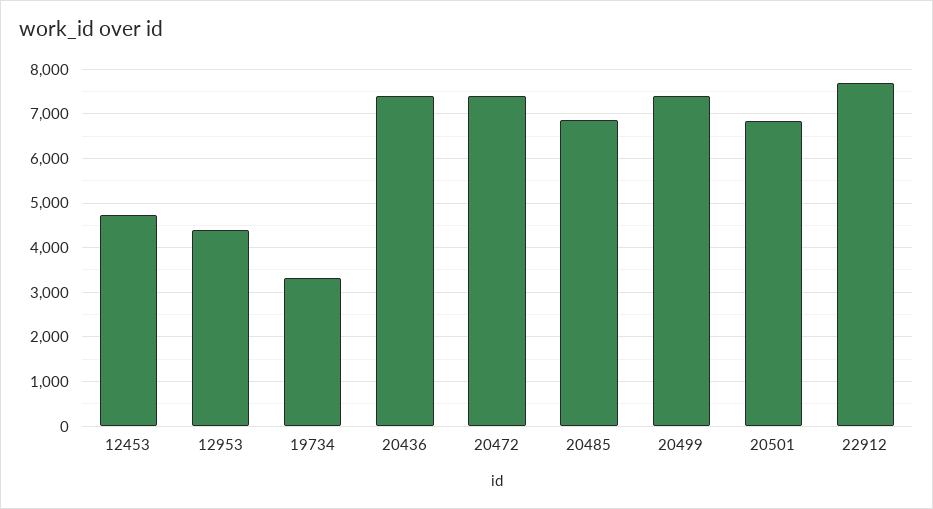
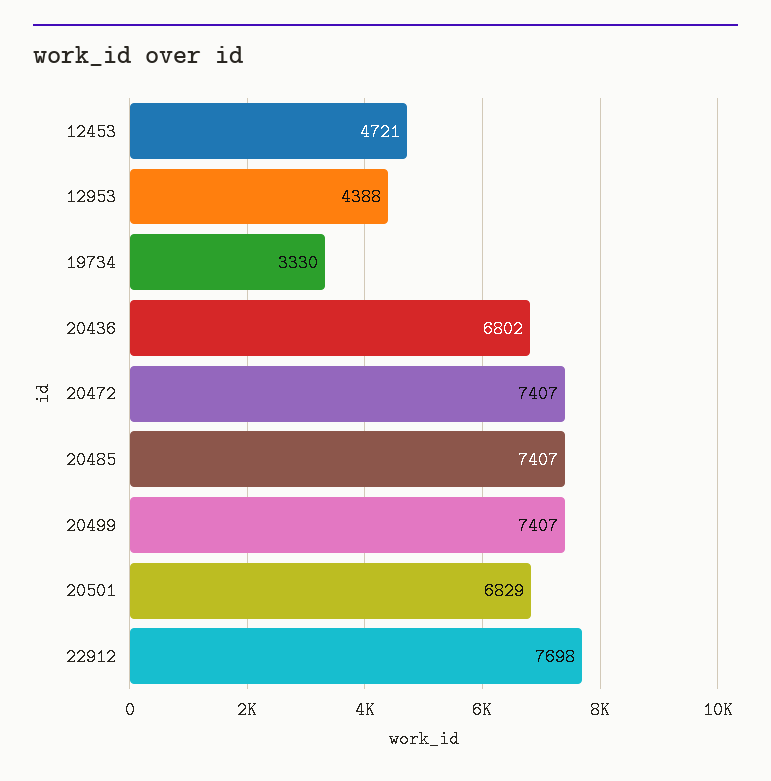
  {
    "12453": 4721,
    "12953": 4388,
    "19734": 3330,
-   "20436": 7400,
+   "20436": 6802,
    "20472": 7407,
-   "20485": 6800,
+   "20485": 7407,
    "20499": 7407,
    "20501": 6829,
    "22912": 7698
  }

